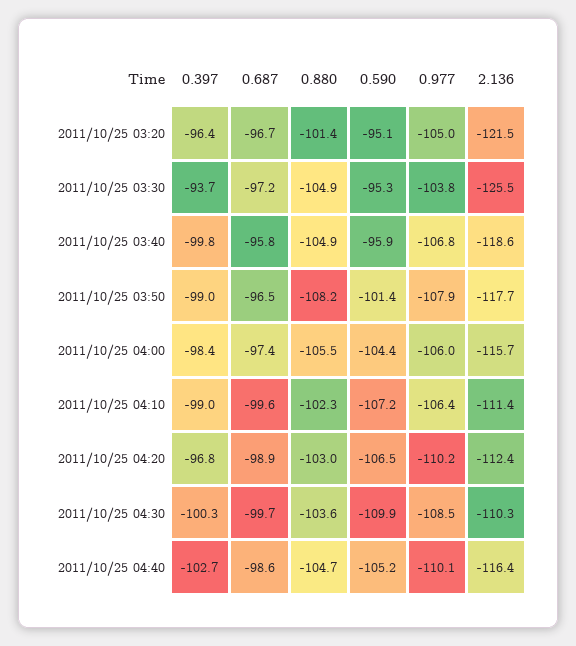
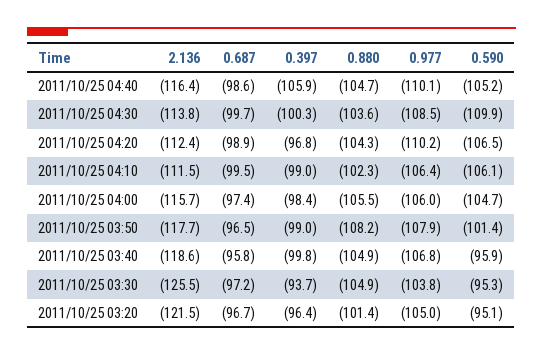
  {
    "0.397": {
      "2011/10/25 03:20": -96.4,
      "2011/10/25 03:30": -93.7,
      "2011/10/25 03:40": -99.8,
      "2011/10/25 03:50": -99,
      "2011/10/25 04:00": -98.4,
      "2011/10/25 04:10": -99,
      "2011/10/25 04:20": -96.8,
      "2011/10/25 04:30": -100.3,
-     "2011/10/25 04:40": -102.7
+     "2011/10/25 04:40": -105.9
    },
    "0.687": {
      "2011/10/25 03:20": -96.7,
      "2011/10/25 03:30": -97.2,
      "2011/10/25 03:40": -95.8,
      "2011/10/25 03:50": -96.5,
      "2011/10/25 04:00": -97.4,
-     "2011/10/25 04:10": -99.6,
+     "2011/10/25 04:10": -99.5,
      "2011/10/25 04:20": -98.9,
      "2011/10/25 04:30": -99.7,
      "2011/10/25 04:40": -98.6
    },
    "0.880": {
      "2011/10/25 03:20": -101.4,
      "2011/10/25 03:30": -104.9,
      "2011/10/25 03:40": -104.9,
      "2011/10/25 03:50": -108.2,
      "2011/10/25 04:00": -105.5,
      "2011/10/25 04:10": -102.3,
-     "2011/10/25 04:20": -103,
+     "2011/10/25 04:20": -104.3,
      "2011/10/25 04:30": -103.6,
      "2011/10/25 04:40": -104.7
    },
    "0.590": {
      "2011/10/25 03:20": -95.1,
      "2011/10/25 03:30": -95.3,
      "2011/10/25 03:40": -95.9,
      "2011/10/25 03:50": -101.4,
-     "2011/10/25 04:00": -104.4,
+     "2011/10/25 04:00": -104.7,
-     "2011/10/25 04:10": -107.2,
+     "2011/10/25 04:10": -106.1,
      "2011/10/25 04:20": -106.5,
      "2011/10/25 04:30": -109.9,
      "2011/10/25 04:40": -105.2
    },
    "0.977": {
      "2011/10/25 03:20": -105,
      "2011/10/25 03:30": -103.8,
      "2011/10/25 03:40": -106.8,
      "2011/10/25 03:50": -107.9,
      "2011/10/25 04:00": -106,
      "2011/10/25 04:10": -106.4,
      "2011/10/25 04:20": -110.2,
      "2011/10/25 04:30": -108.5,
      "2011/10/25 04:40": -110.1
    },
    "2.136": {
      "2011/10/25 03:20": -121.5,
      "2011/10/25 03:30": -125.5,
      "2011/10/25 03:40": -118.6,
      "2011/10/25 03:50": -117.7,
      "2011/10/25 04:00": -115.7,
-     "2011/10/25 04:10": -111.4,
+     "2011/10/25 04:10": -111.5,
      "2011/10/25 04:20": -112.4,
-     "2011/10/25 04:30": -110.3,
+     "2011/10/25 04:30": -113.8,
      "2011/10/25 04:40": -116.4
    }
  }

